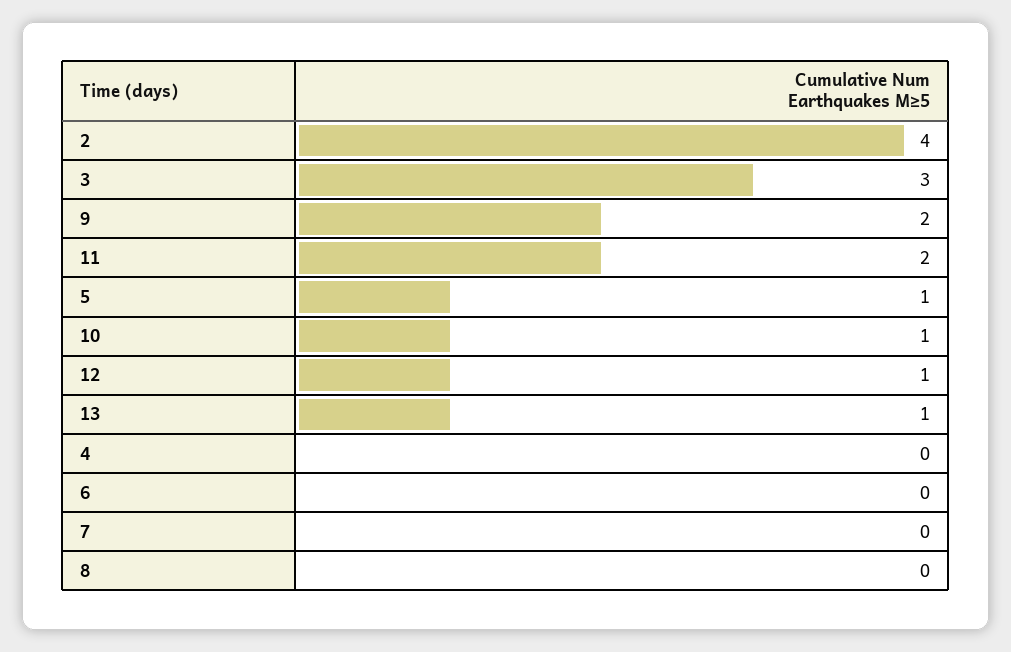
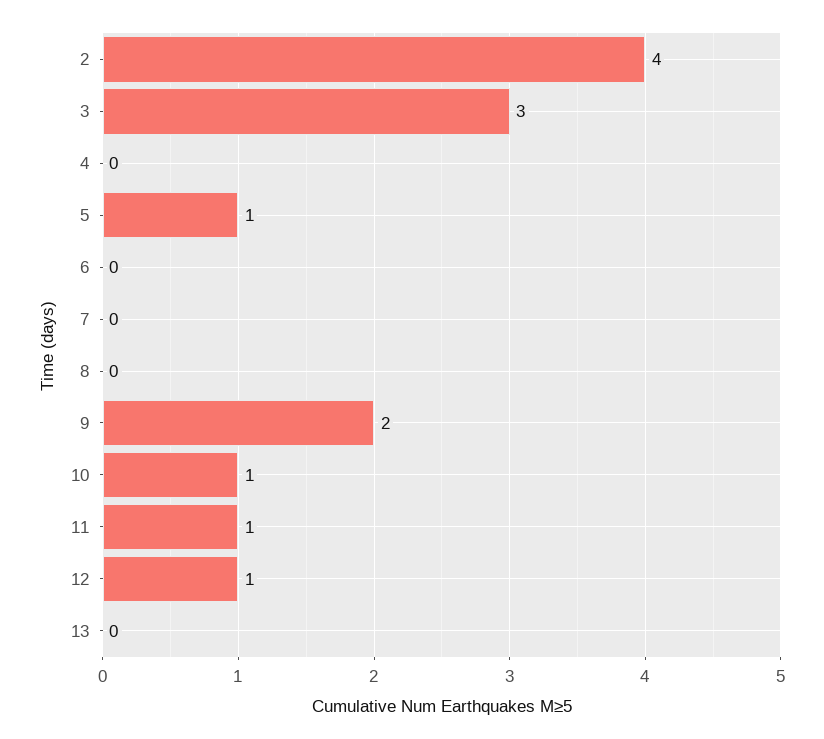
  {
    "2": 4,
    "3": 3,
    "9": 2,
-   "11": 2,
+   "11": 1,
    "5": 1,
    "10": 1,
    "12": 1,
-   "13": 1,
+   "13": 0,
    "4": 0,
    "6": 0,
    "7": 0,
    "8": 0
  }

